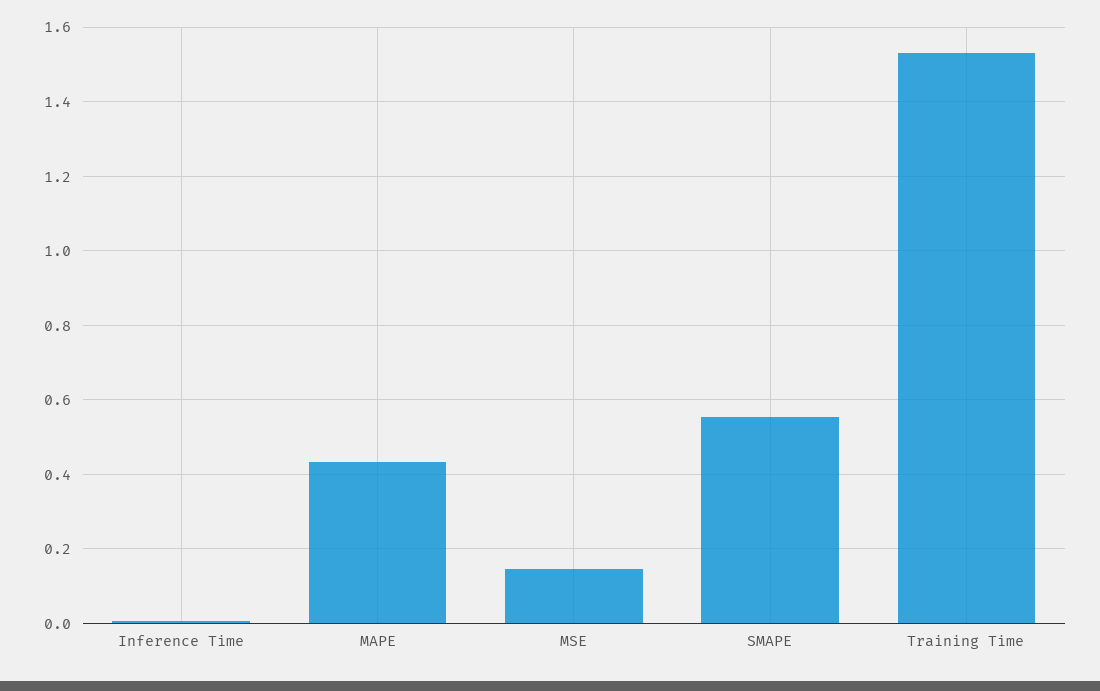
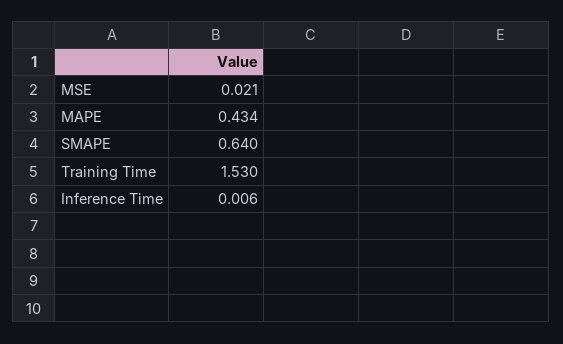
  {
    "Inference Time": 0.006,
    "MAPE": 0.434,
-   "MSE": 0.14,
+   "MSE": 0.021,
-   "SMAPE": 0.56,
+   "SMAPE": 0.64,
    "Training Time": 1.53
  }

